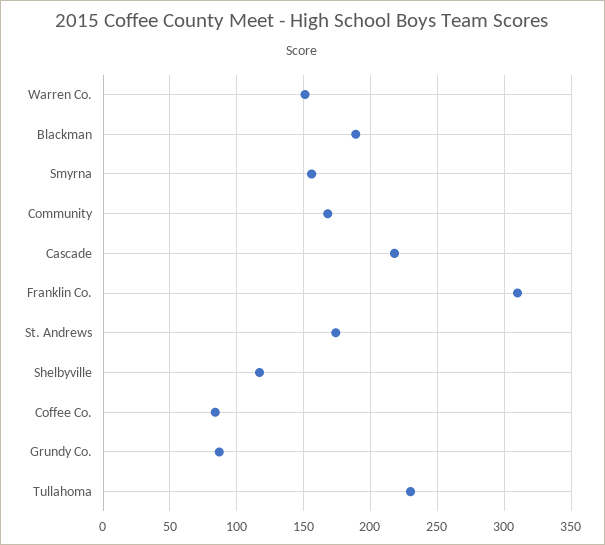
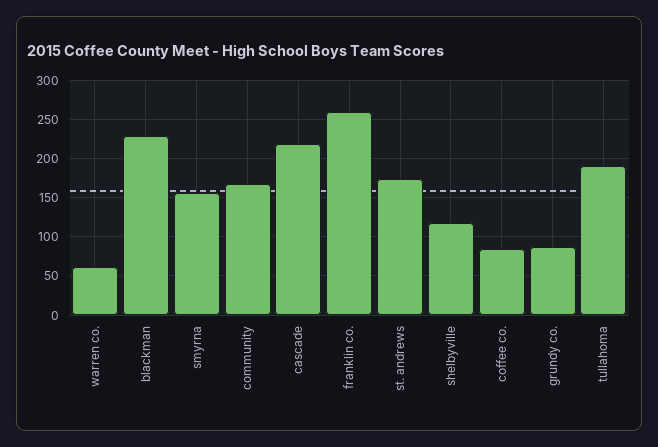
  {
-   "Warren Co.": 150,
+   "Warren Co.": 60,
-   "Blackman": 190,
+   "Blackman": 230,
    "Smyrna": 155,
    "Community": 170,
    "Cascade": 220,
-   "Franklin Co.": 310,
+   "Franklin Co.": 260,
    "St. Andrews": 175,
    "Shelbyville": 115,
    "Coffee Co.": 85,
    "Grundy Co.": 85,
-   "Tullahoma": 230
+   "Tullahoma": 190
  }

